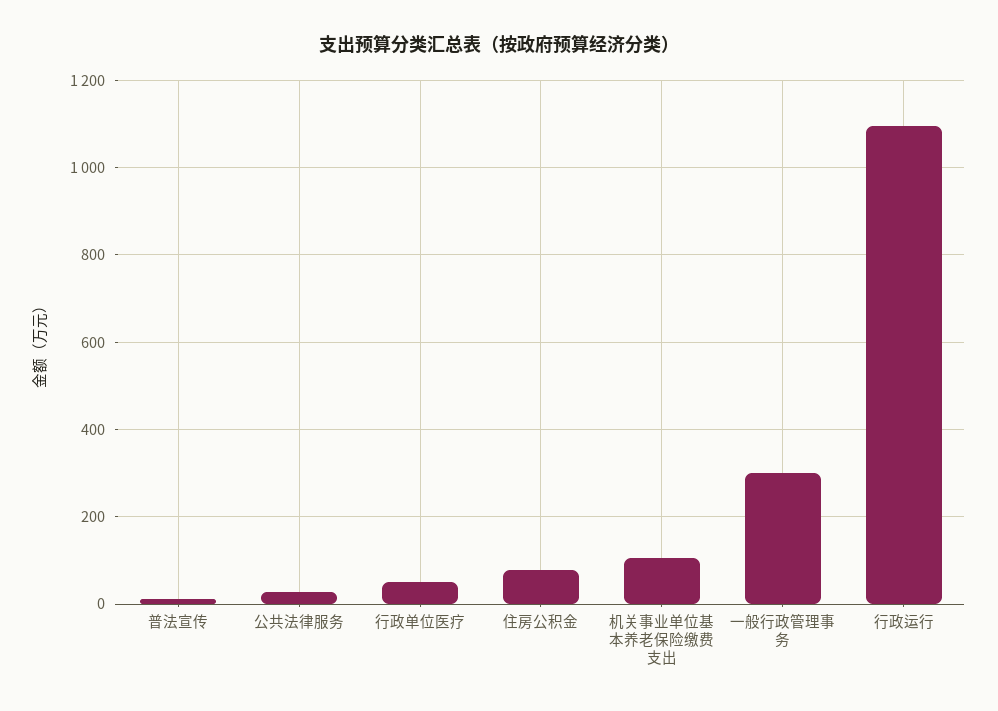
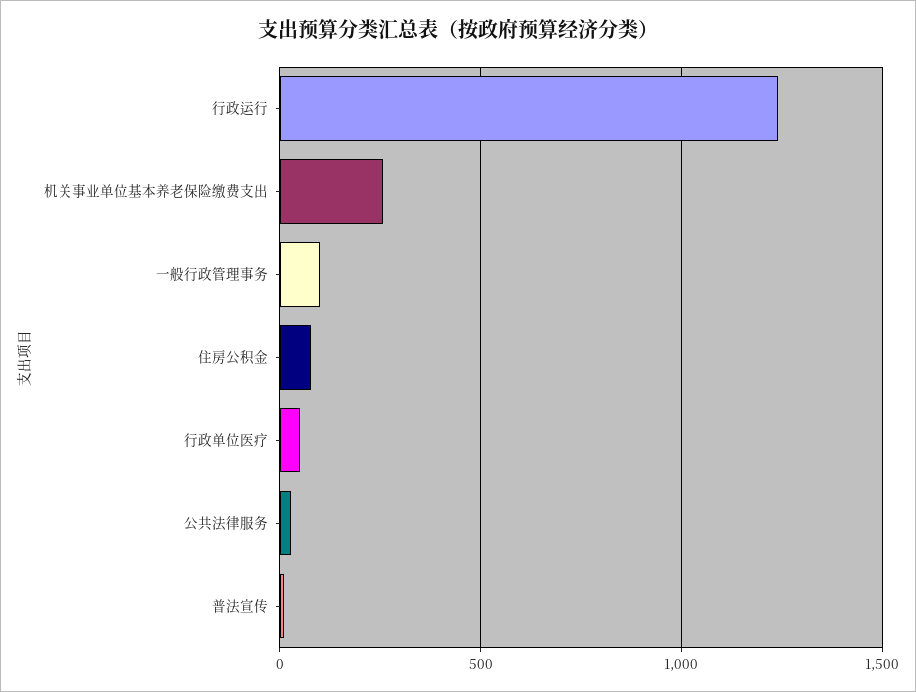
  {
    "普法宣传": 20,
    "公共法律服务": 20,
    "行政单位医疗": 60,
    "住房公积金": 80,
-   "机关事业单位基本养老保险缴费支出": 100,
+   "机关事业单位基本养老保险缴费支出": 250,
-   "一般行政管理事务": 300,
+   "一般行政管理事务": 100,
-   "行政运行": 1100
+   "行政运行": 1250
  }

